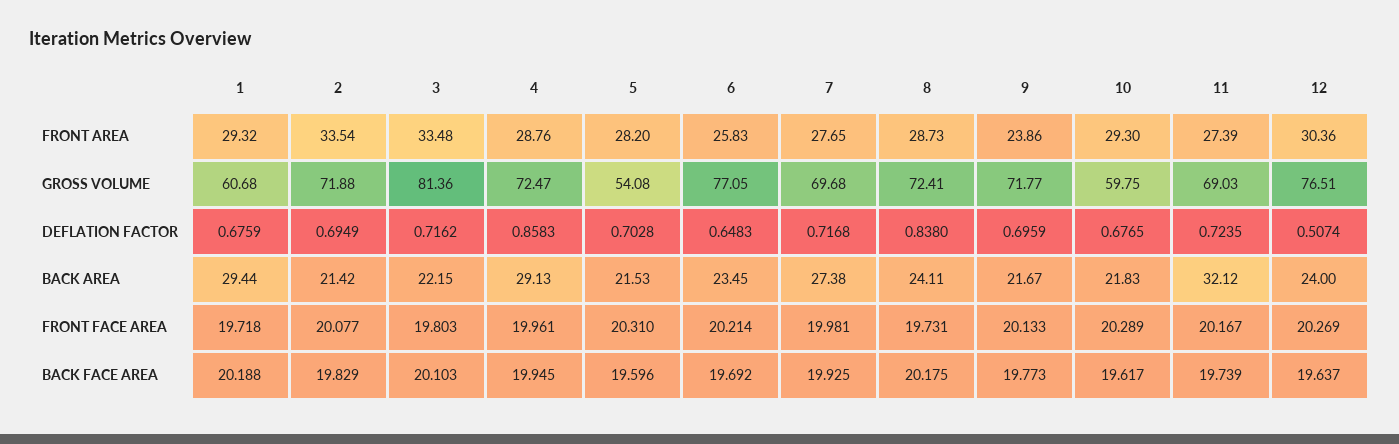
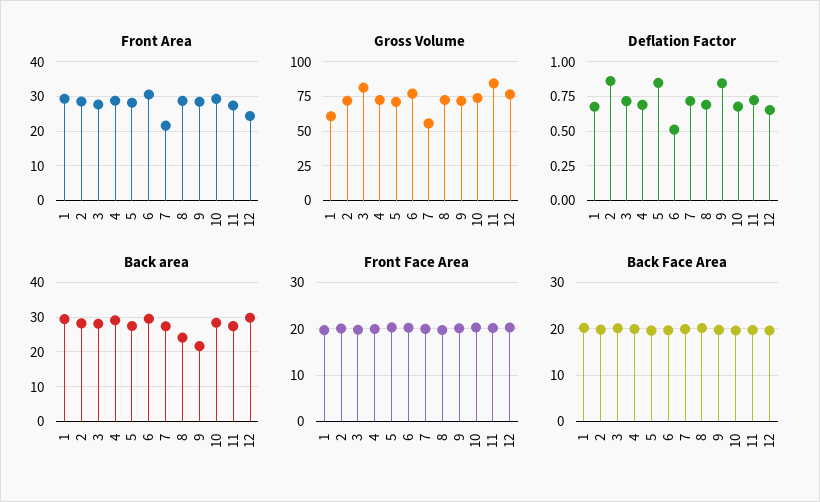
  {
    "FRONT AREA": {
      "1": 29.32,
-     "2": 33.54,
+     "2": 28,
-     "3": 33.48,
+     "3": 28,
      "4": 28.76,
      "5": 28.2,
-     "6": 25.83,
+     "6": 30,
-     "7": 27.65,
+     "7": 22,
      "8": 28.73,
-     "9": 23.86,
+     "9": 28,
      "10": 29.3,
      "11": 27.39,
-     "12": 30.36
+     "12": 24
    },
    "GROSS VOLUME": {
      "1": 60.68,
      "2": 71.88,
      "3": 81.36,
      "4": 72.47,
-     "5": 54.08,
+     "5": 70,
      "6": 77.05,
-     "7": 69.68,
+     "7": 55,
      "8": 72.41,
      "9": 71.77,
-     "10": 59.75,
+     "10": 75,
-     "11": 69.03,
+     "11": 85,
      "12": 76.51
    },
    "DEFLATION FACTOR": {
      "1": 0.6759,
-     "2": 0.6949,
+     "2": 0.85,
      "3": 0.7162,
-     "4": 0.8583,
+     "4": 0.7,
-     "5": 0.7028,
+     "5": 0.85,
-     "6": 0.6483,
+     "6": 0.5,
      "7": 0.7168,
-     "8": 0.838,
+     "8": 0.7,
-     "9": 0.6959,
+     "9": 0.85,
      "10": 0.6765,
      "11": 0.7235,
-     "12": 0.5074
+     "12": 0.65
    },
    "BACK AREA": {
      "1": 29.44,
-     "2": 21.42,
+     "2": 28,
-     "3": 22.15,
+     "3": 28,
      "4": 29.13,
-     "5": 21.53,
+     "5": 28,
-     "6": 23.45,
+     "6": 30,
      "7": 27.38,
      "8": 24.11,
      "9": 21.67,
-     "10": 21.83,
+     "10": 28,
-     "11": 32.12,
+     "11": 28,
-     "12": 24
+     "12": 30
    },
    "FRONT FACE AREA": {
      "1": 19.718,
      "2": 20.077,
      "3": 19.803,
      "4": 19.961,
      "5": 20.31,
      "6": 20.214,
      "7": 19.981,
      "8": 19.731,
      "9": 20.133,
      "10": 20.289,
      "11": 20.167,
      "12": 20.269
    },
    "BACK FACE AREA": {
      "1": 20.188,
      "2": 19.829,
      "3": 20.103,
      "4": 19.945,
      "5": 19.596,
      "6": 19.692,
      "7": 19.925,
      "8": 20.175,
      "9": 19.773,
      "10": 19.617,
      "11": 19.739,
      "12": 19.637
    }
  }

